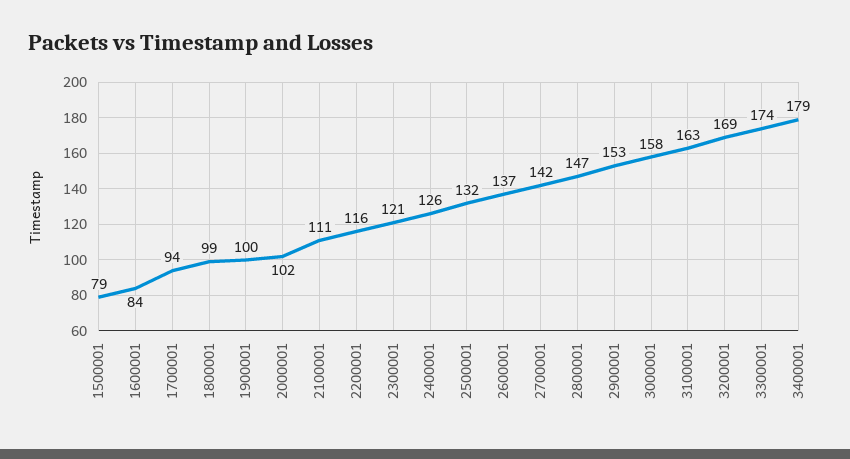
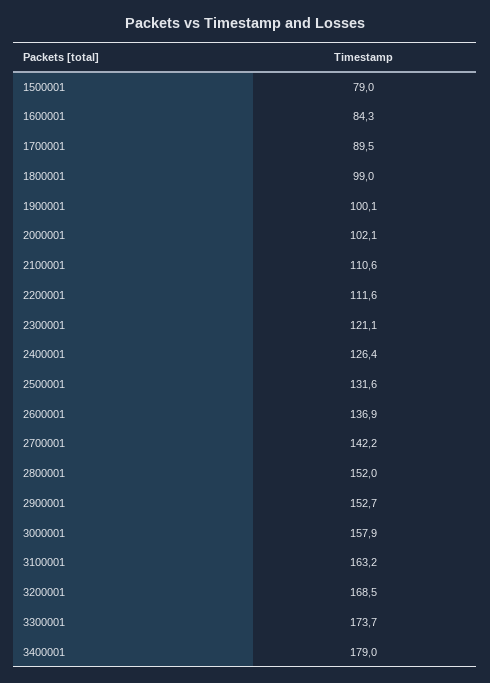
  {
    "1500001": 79,
    "1600001": 84.3,
-   "1700001": 94,
+   "1700001": 89.5,
    "1800001": 99,
    "1900001": 100.1,
    "2000001": 102.1,
    "2100001": 110.6,
-   "2200001": 116,
+   "2200001": 111.6,
    "2300001": 121.1,
    "2400001": 126.4,
    "2500001": 131.6,
    "2600001": 136.9,
    "2700001": 142.2,
-   "2800001": 147,
+   "2800001": 152,
    "2900001": 152.7,
    "3000001": 157.9,
    "3100001": 163.2,
    "3200001": 168.5,
    "3300001": 173.7,
    "3400001": 179
  }

